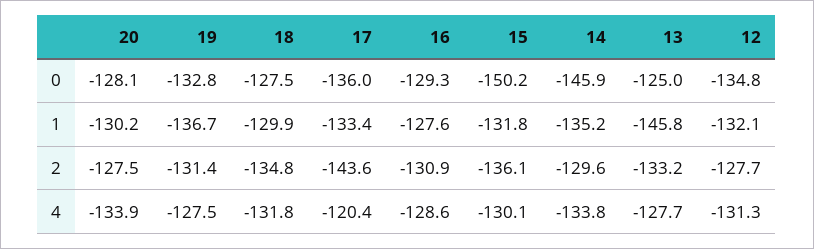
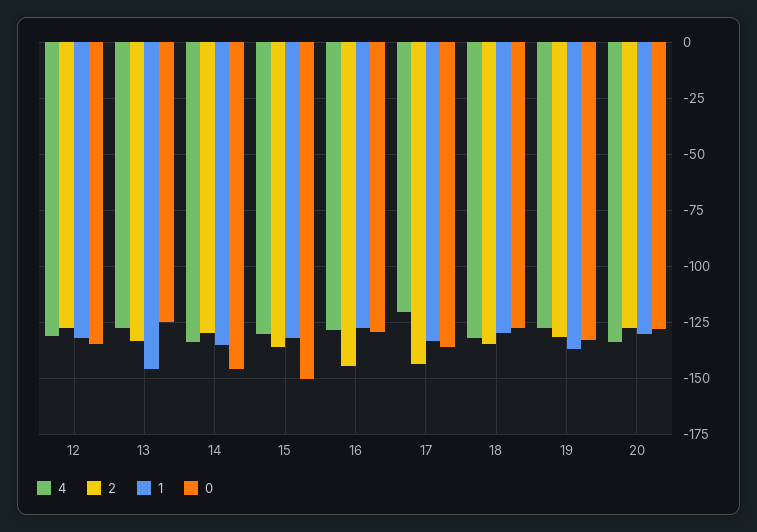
  {
    "0": {
      "20": -128.1,
      "19": -132.8,
      "18": -127.5,
      "17": -136,
      "16": -129.3,
      "15": -150.2,
      "14": -145.9,
      "13": -125,
      "12": -134.8
    },
    "1": {
      "20": -130.2,
      "19": -136.7,
      "18": -129.9,
      "17": -133.4,
      "16": -127.6,
      "15": -131.8,
      "14": -135.2,
      "13": -145.8,
      "12": -132.1
    },
    "2": {
      "20": -127.5,
      "19": -131.4,
      "18": -134.8,
      "17": -143.6,
-     "16": -130.9,
+     "16": -145,
      "15": -136.1,
      "14": -129.6,
      "13": -133.2,
      "12": -127.7
    },
    "4": {
      "20": -133.9,
      "19": -127.5,
      "18": -131.8,
      "17": -120.4,
      "16": -128.6,
      "15": -130.1,
      "14": -133.8,
      "13": -127.7,
      "12": -131.3
    }
  }

